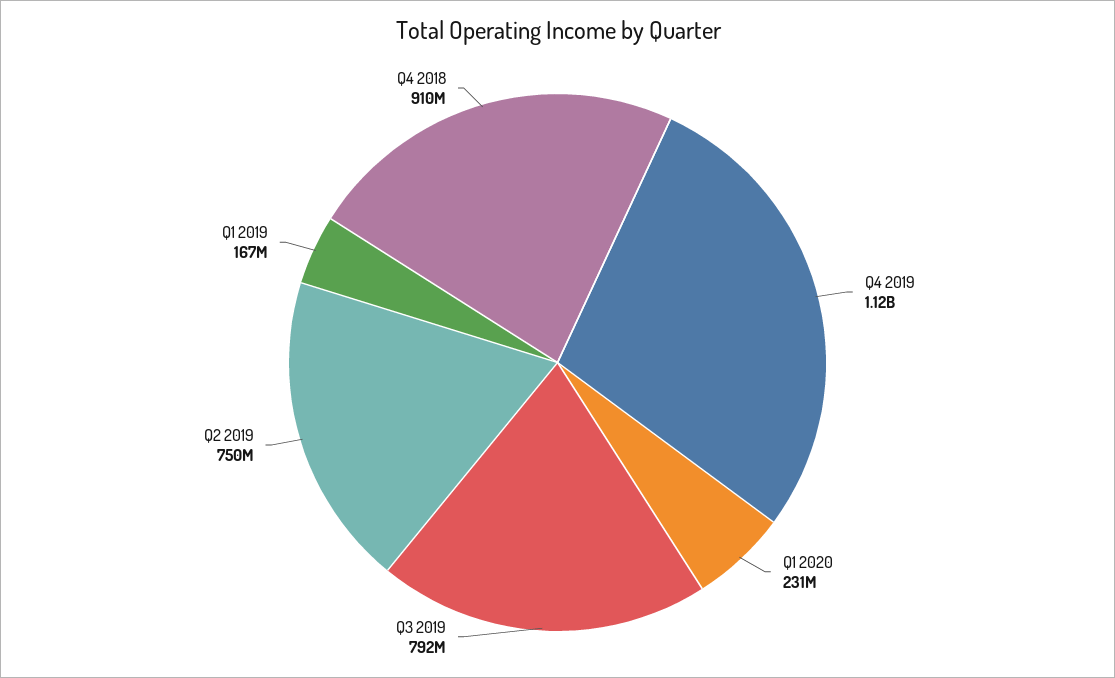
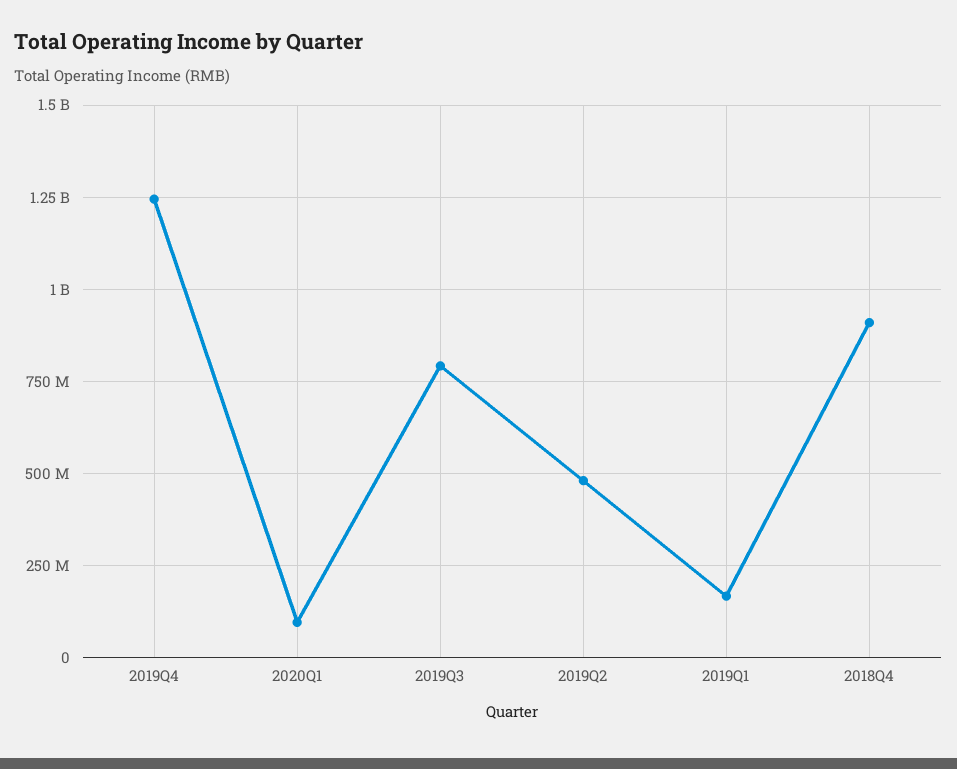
  {
-   "Q4 2019": 1120000000,
+   "Q4 2019": 1250000000,
-   "Q1 2020": 231000000,
+   "Q1 2020": 100000000,
    "Q3 2019": 792000000,
-   "Q2 2019": 750000000,
+   "Q2 2019": 475000000,
    "Q1 2019": 167000000,
    "Q4 2018": 910000000
  }

